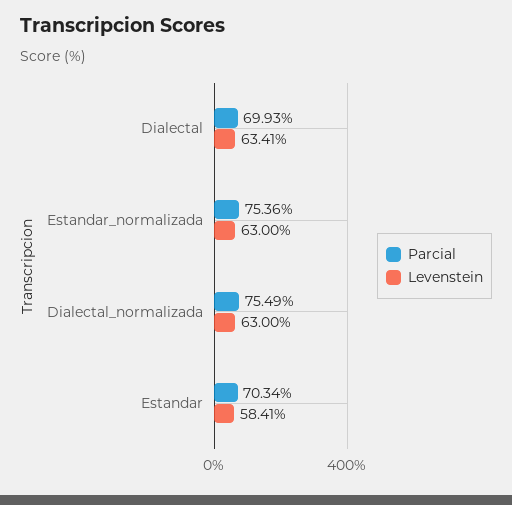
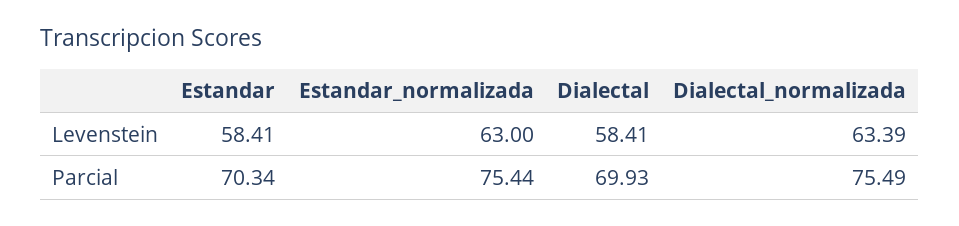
  {
    "Parcial": {
      "Dialectal": 69.93,
-     "Estandar_normalizada": 75.36,
+     "Estandar_normalizada": 75.44,
      "Dialectal_normalizada": 75.49,
      "Estandar": 70.34
    },
    "Levenstein": {
-     "Dialectal": 63.41,
+     "Dialectal": 58.41,
      "Estandar_normalizada": 63,
-     "Dialectal_normalizada": 63,
+     "Dialectal_normalizada": 63.39,
      "Estandar": 58.41
    }
  }

